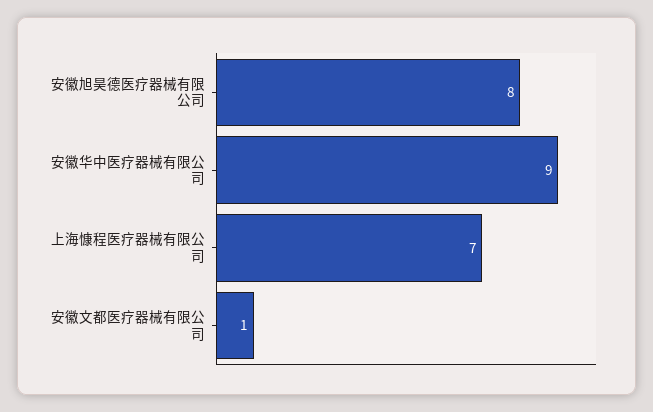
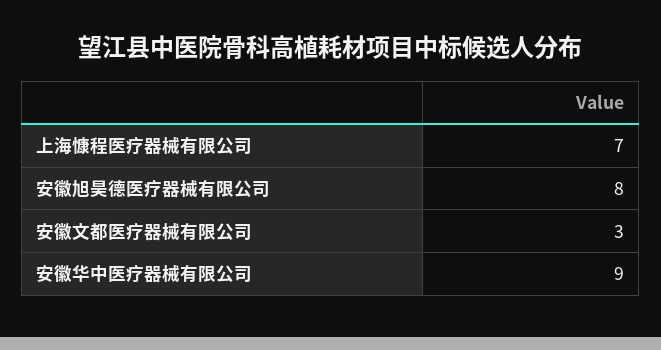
  {
    "安徽旭昊德医疗器械有限公司": 8,
    "安徽华中医疗器械有限公司": 9,
    "上海慷程医疗器械有限公司": 7,
-   "安徽文都医疗器械有限公司": 1
+   "安徽文都医疗器械有限公司": 3
  }

